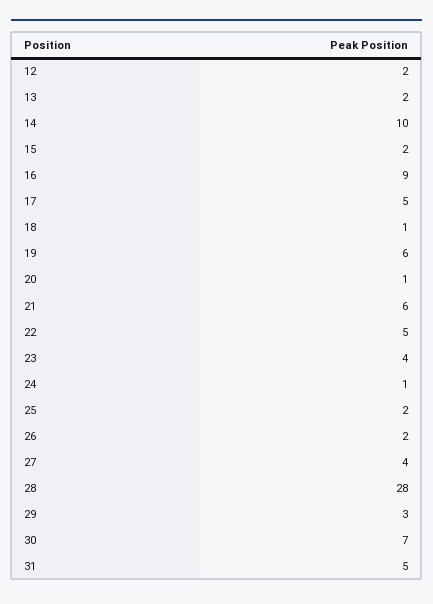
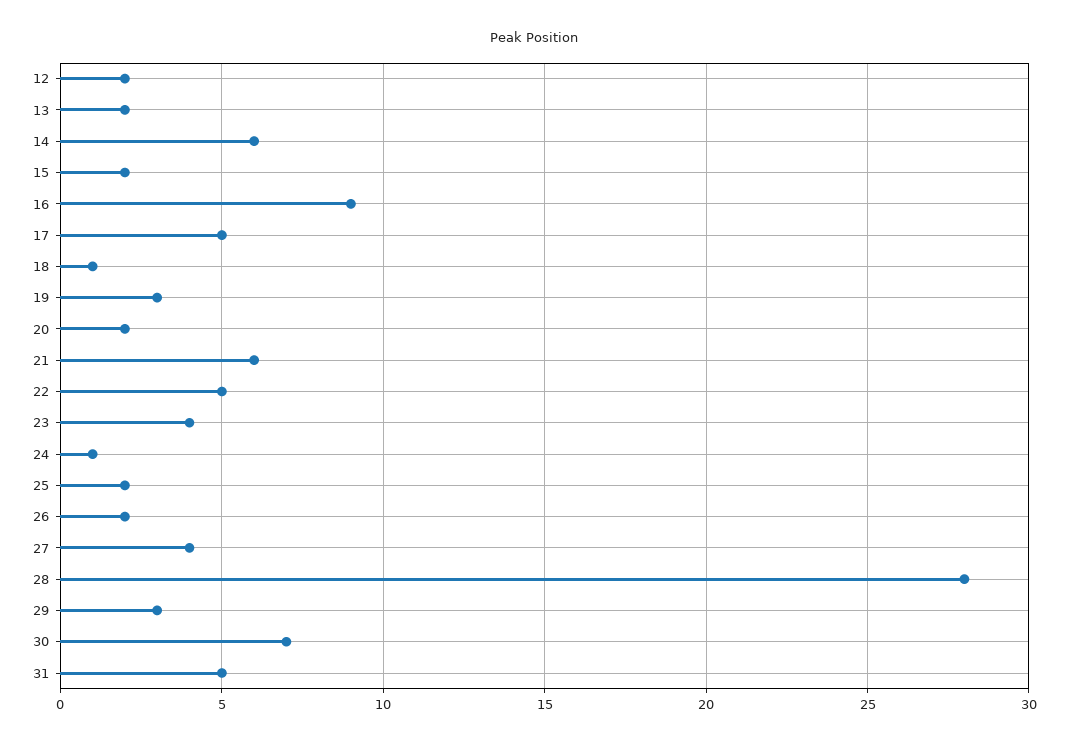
  {
    "12": 2,
    "13": 2,
-   "14": 10,
+   "14": 6,
    "15": 2,
    "16": 9,
    "17": 5,
    "18": 1,
-   "19": 6,
+   "19": 3,
-   "20": 1,
+   "20": 2,
    "21": 6,
    "22": 5,
    "23": 4,
    "24": 1,
    "25": 2,
    "26": 2,
    "27": 4,
    "28": 28,
    "29": 3,
    "30": 7,
    "31": 5
  }

